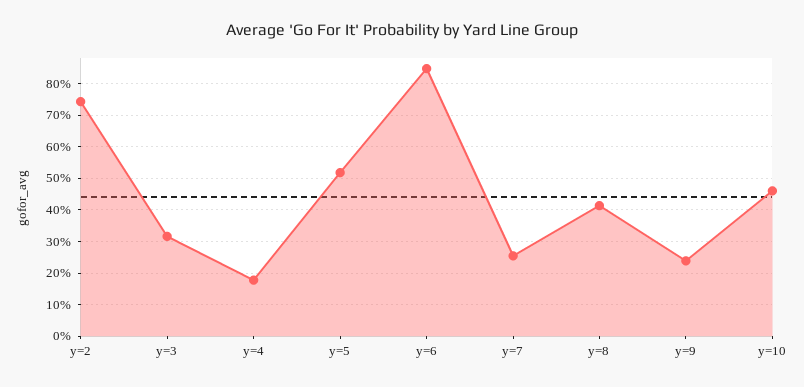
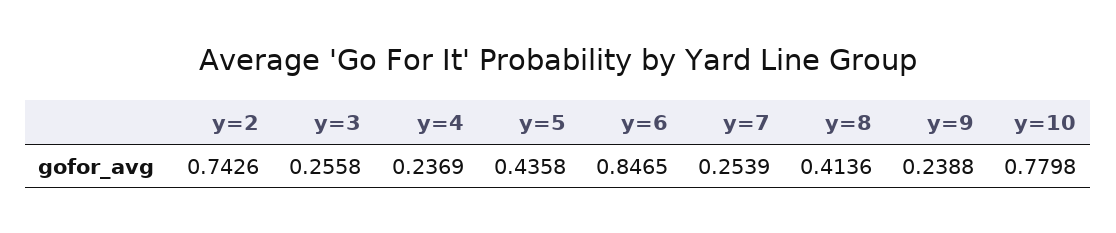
  {
    "y=2": 0.7426,
-   "y=3": 0.32,
+   "y=3": 0.2558,
-   "y=4": 0.18,
+   "y=4": 0.2369,
-   "y=5": 0.52,
+   "y=5": 0.4358,
    "y=6": 0.8465,
    "y=7": 0.2539,
    "y=8": 0.4136,
    "y=9": 0.2388,
-   "y=10": 0.46
+   "y=10": 0.7798
  }

